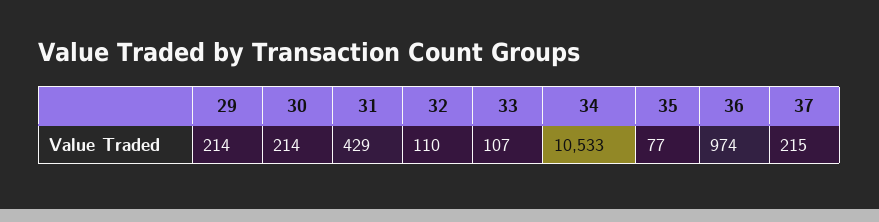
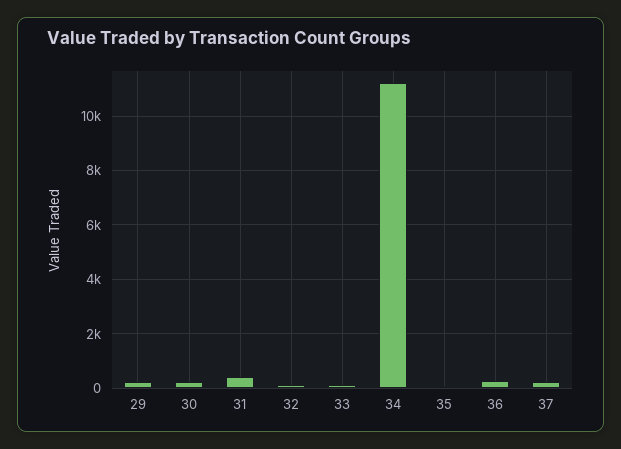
  {
    "29": 214,
    "30": 214,
    "31": 429,
    "32": 110,
    "33": 107,
-   "34": 10533,
+   "34": 11250,
    "35": 77,
-   "36": 974,
+   "36": 250,
    "37": 215
  }

